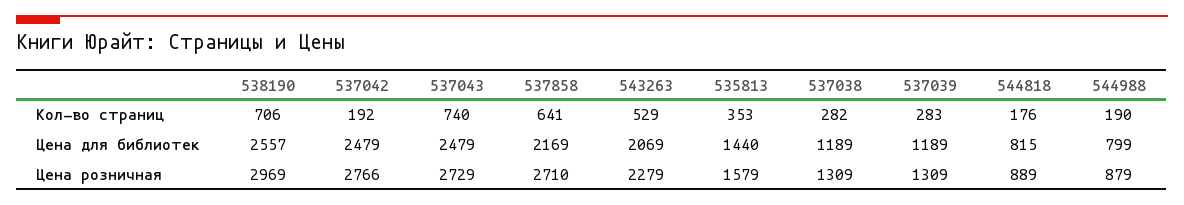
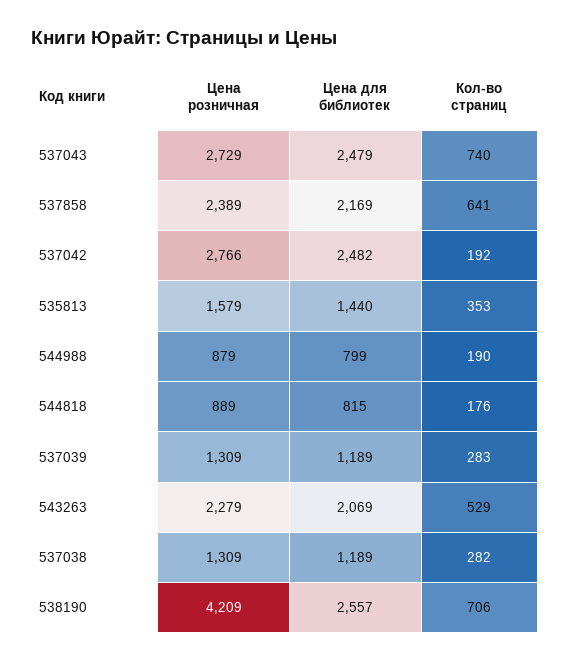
  {
    "538190": {
      "Кол-во страниц": 706,
      "Цена для библиотек": 2557,
-     "Цена розничная": 2969
+     "Цена розничная": 4209
    },
    "537042": {
      "Кол-во страниц": 192,
-     "Цена для библиотек": 2479,
+     "Цена для библиотек": 2482,
      "Цена розничная": 2766
    },
    "537043": {
      "Кол-во страниц": 740,
      "Цена для библиотек": 2479,
      "Цена розничная": 2729
    },
    "537858": {
      "Кол-во страниц": 641,
      "Цена для библиотек": 2169,
-     "Цена розничная": 2710
+     "Цена розничная": 2389
    },
    "543263": {
      "Кол-во страниц": 529,
      "Цена для библиотек": 2069,
      "Цена розничная": 2279
    },
    "535813": {
      "Кол-во страниц": 353,
      "Цена для библиотек": 1440,
      "Цена розничная": 1579
    },
    "537038": {
      "Кол-во страниц": 282,
      "Цена для библиотек": 1189,
      "Цена розничная": 1309
    },
    "537039": {
      "Кол-во страниц": 283,
      "Цена для библиотек": 1189,
      "Цена розничная": 1309
    },
    "544818": {
      "Кол-во страниц": 176,
      "Цена для библиотек": 815,
      "Цена розничная": 889
    },
    "544988": {
      "Кол-во страниц": 190,
      "Цена для библиотек": 799,
      "Цена розничная": 879
    }
  }

